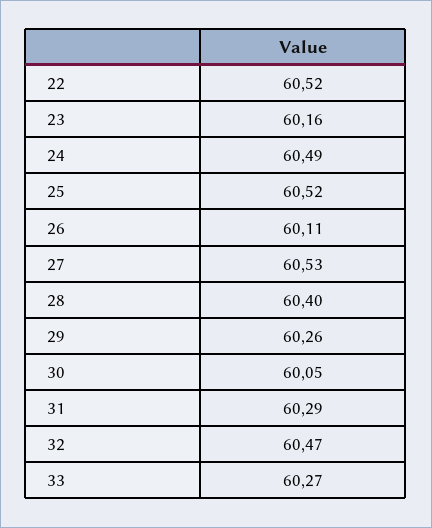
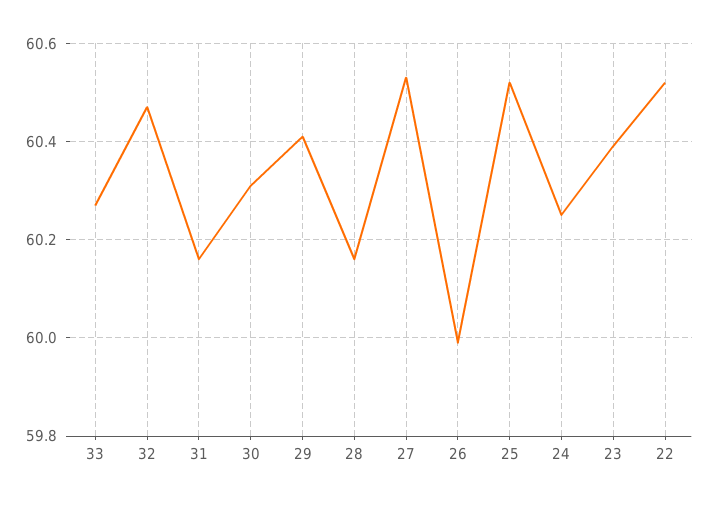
  {
    "22": 60.52,
-   "23": 60.16,
+   "23": 60.4,
-   "24": 60.49,
+   "24": 60.25,
    "25": 60.52,
-   "26": 60.11,
+   "26": 60,
    "27": 60.53,
-   "28": 60.4,
+   "28": 60.15,
-   "29": 60.26,
+   "29": 60.4,
-   "30": 60.05,
+   "30": 60.3,
-   "31": 60.29,
+   "31": 60.15,
    "32": 60.47,
    "33": 60.27
  }

